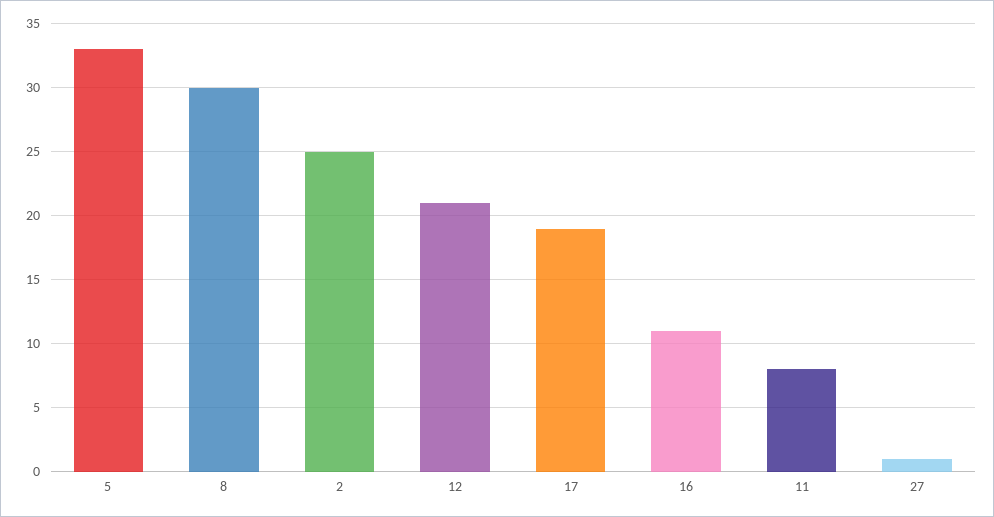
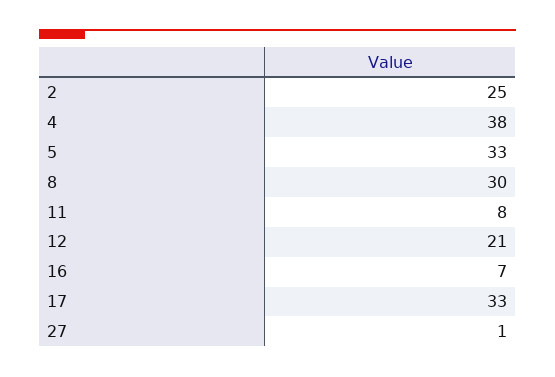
  {
    "5": 33,
    "8": 30,
    "2": 25,
    "12": 21,
-   "17": 19,
+   "17": 33,
-   "16": 11,
+   "16": 7,
    "11": 8,
-   "27": 1
+   "27": 1,
+   "4": 38
  }

